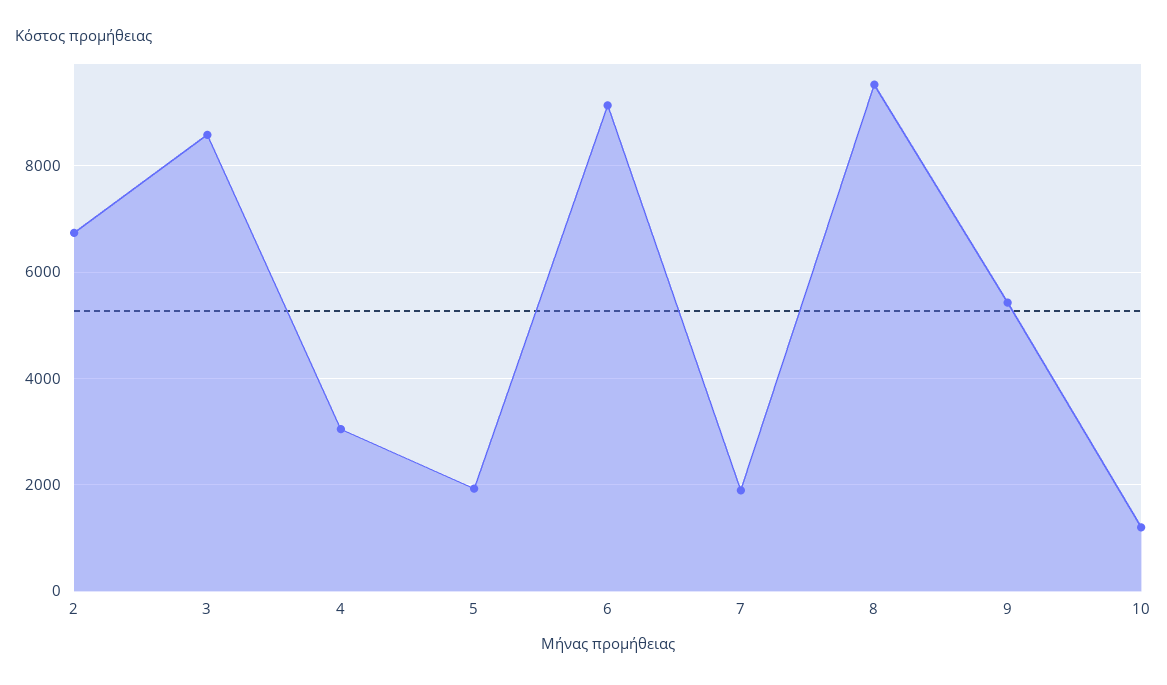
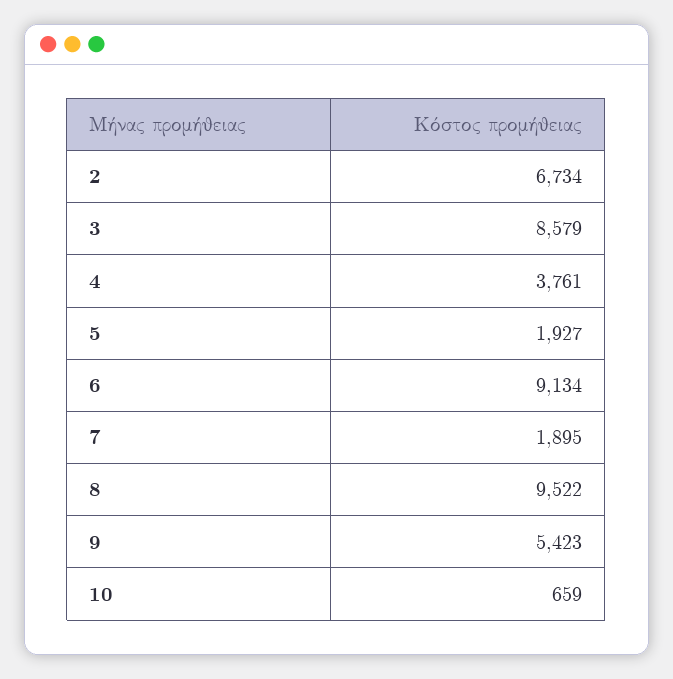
  {
    "2": 6734,
    "3": 8579,
-   "4": 3000,
+   "4": 3761,
    "5": 1927,
    "6": 9134,
    "7": 1895,
    "8": 9522,
    "9": 5423,
-   "10": 1200
+   "10": 659
  }

